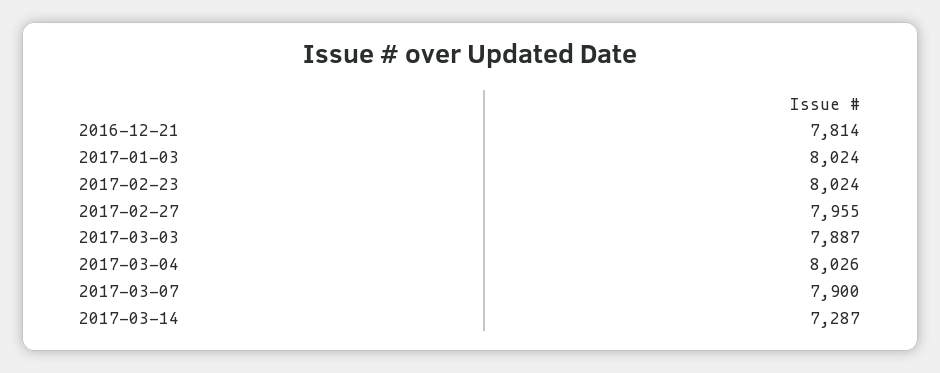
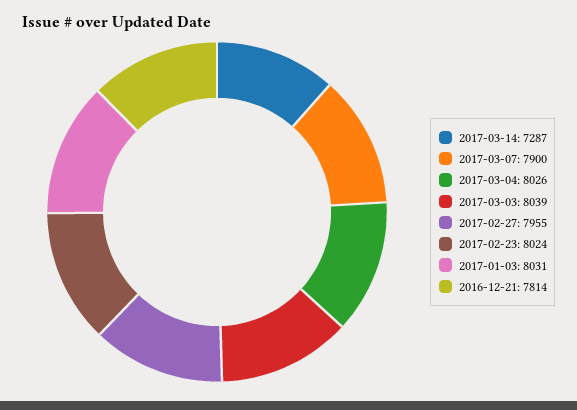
  {
    "2016-12-21": 7814,
-   "2017-01-03": 8024,
+   "2017-01-03": 8031,
    "2017-02-23": 8024,
    "2017-02-27": 7955,
-   "2017-03-03": 7887,
+   "2017-03-03": 8039,
    "2017-03-04": 8026,
    "2017-03-07": 7900,
    "2017-03-14": 7287
  }

